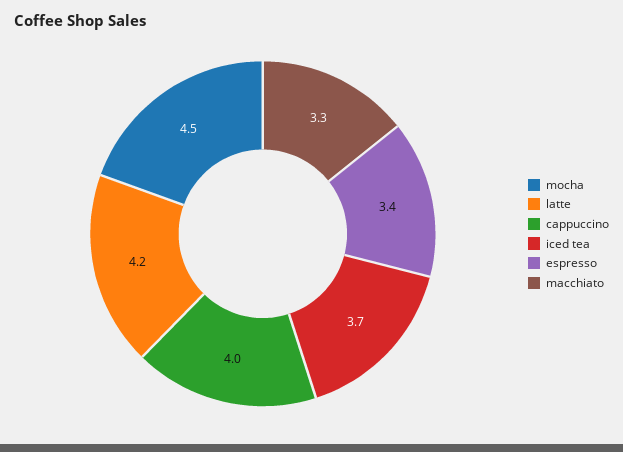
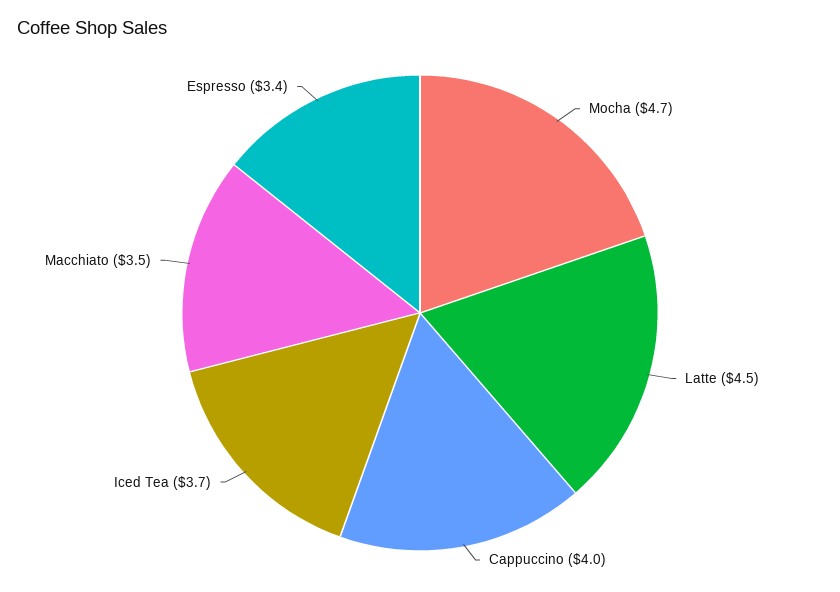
  {
-   "mocha": 4.5,
+   "mocha": 4.7,
-   "latte": 4.2,
+   "latte": 4.5,
    "cappuccino": 4,
    "iced tea": 3.7,
    "espresso": 3.4,
-   "macchiato": 3.3
+   "macchiato": 3.5
  }

